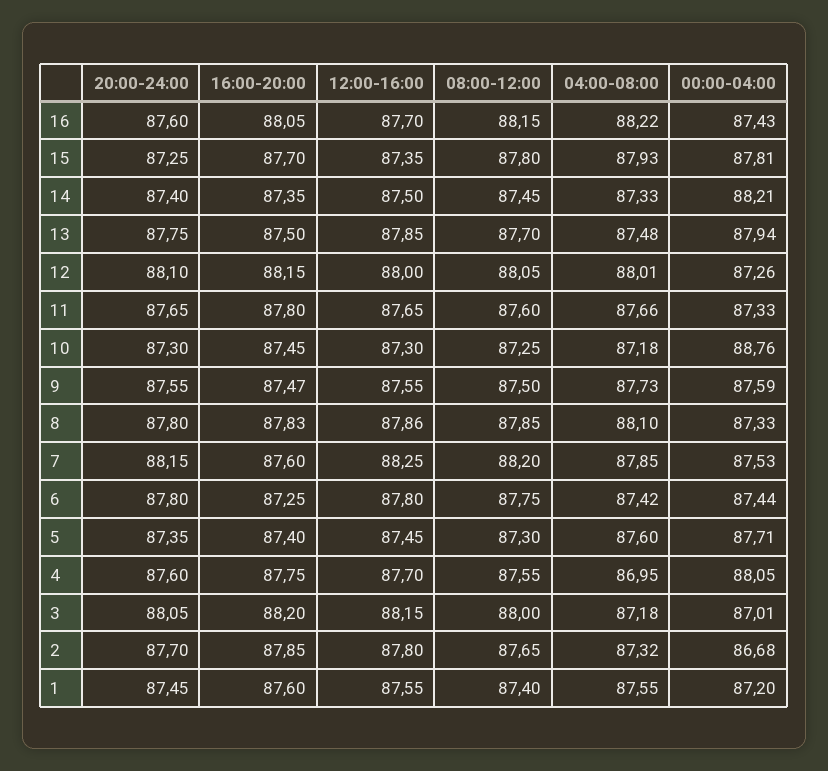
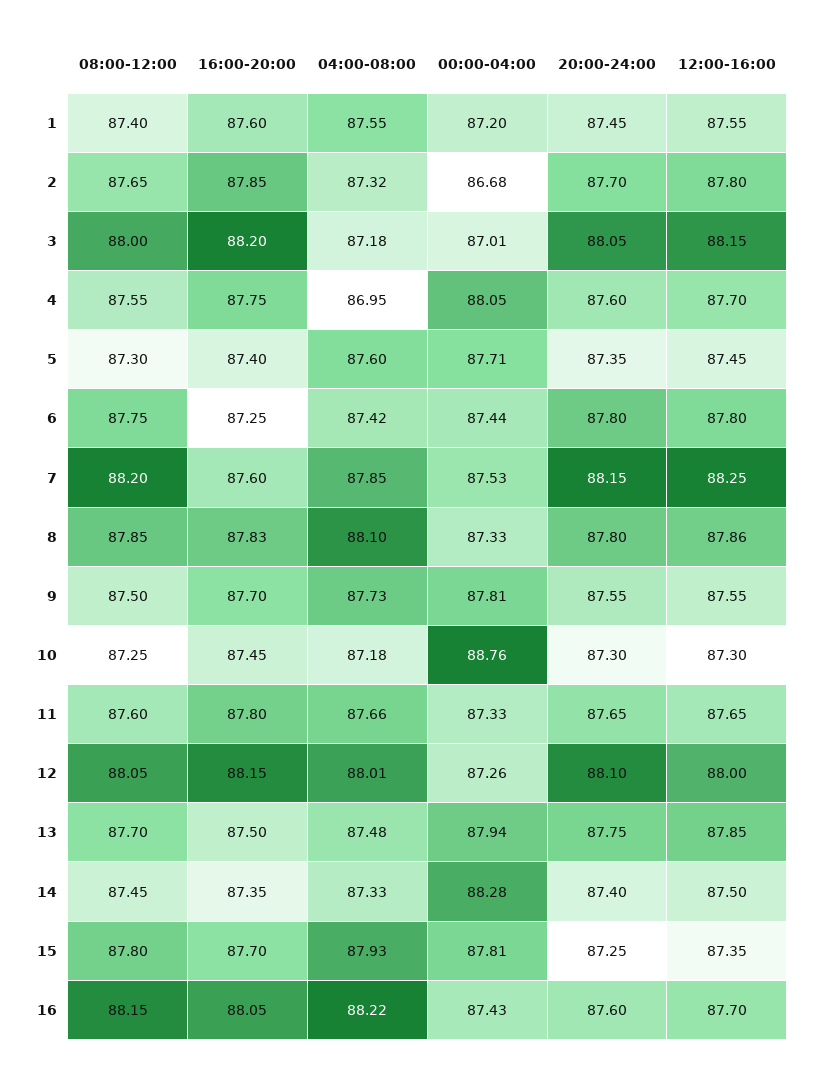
  {
    "20:00-24:00": {
      "16": 87.6,
      "15": 87.25,
      "14": 87.4,
      "13": 87.75,
      "12": 88.1,
      "11": 87.65,
      "10": 87.3,
      "9": 87.55,
      "8": 87.8,
      "7": 88.15,
      "6": 87.8,
      "5": 87.35,
      "4": 87.6,
      "3": 88.05,
      "2": 87.7,
      "1": 87.45
    },
    "16:00-20:00": {
      "16": 88.05,
      "15": 87.7,
      "14": 87.35,
      "13": 87.5,
      "12": 88.15,
      "11": 87.8,
      "10": 87.45,
-     "9": 87.47,
+     "9": 87.7,
      "8": 87.83,
      "7": 87.6,
      "6": 87.25,
      "5": 87.4,
      "4": 87.75,
      "3": 88.2,
      "2": 87.85,
      "1": 87.6
    },
    "12:00-16:00": {
      "16": 87.7,
      "15": 87.35,
      "14": 87.5,
      "13": 87.85,
      "12": 88,
      "11": 87.65,
      "10": 87.3,
      "9": 87.55,
      "8": 87.86,
      "7": 88.25,
      "6": 87.8,
      "5": 87.45,
      "4": 87.7,
      "3": 88.15,
      "2": 87.8,
      "1": 87.55
    },
    "08:00-12:00": {
      "16": 88.15,
      "15": 87.8,
      "14": 87.45,
      "13": 87.7,
      "12": 88.05,
      "11": 87.6,
      "10": 87.25,
      "9": 87.5,
      "8": 87.85,
      "7": 88.2,
      "6": 87.75,
      "5": 87.3,
      "4": 87.55,
      "3": 88,
      "2": 87.65,
      "1": 87.4
    },
    "04:00-08:00": {
      "16": 88.22,
      "15": 87.93,
      "14": 87.33,
      "13": 87.48,
      "12": 88.01,
      "11": 87.66,
      "10": 87.18,
      "9": 87.73,
      "8": 88.1,
      "7": 87.85,
      "6": 87.42,
      "5": 87.6,
      "4": 86.95,
      "3": 87.18,
      "2": 87.32,
      "1": 87.55
    },
    "00:00-04:00": {
      "16": 87.43,
      "15": 87.81,
-     "14": 88.21,
+     "14": 88.28,
      "13": 87.94,
      "12": 87.26,
      "11": 87.33,
      "10": 88.76,
-     "9": 87.59,
+     "9": 87.81,
      "8": 87.33,
      "7": 87.53,
      "6": 87.44,
      "5": 87.71,
      "4": 88.05,
      "3": 87.01,
      "2": 86.68,
      "1": 87.2
    }
  }

